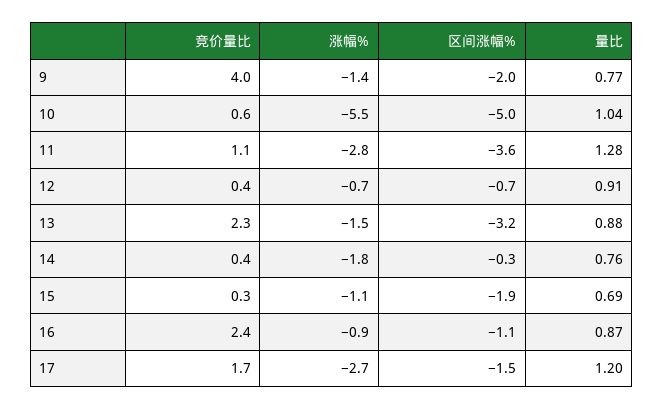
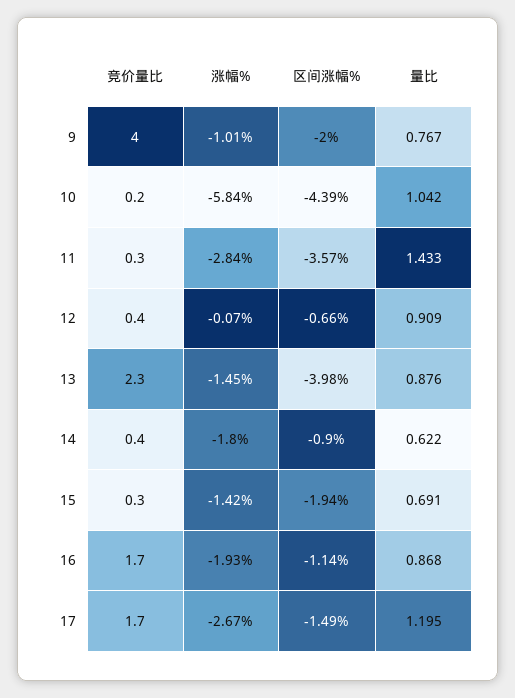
  {
    "竞价量比": {
      "9": 4,
-     "10": 0.6,
+     "10": 0.2,
-     "11": 1.1,
+     "11": 0.3,
      "12": 0.4,
      "13": 2.3,
      "14": 0.4,
      "15": 0.3,
-     "16": 2.4,
+     "16": 1.7,
      "17": 1.7
    },
    "涨幅%": {
-     "9": -1.4,
+     "9": -1.01,
-     "10": -5.5,
+     "10": -5.84,
      "11": -2.84,
-     "12": -0.7,
+     "12": -0.07,
      "13": -1.45,
      "14": -1.8,
-     "15": -1.1,
+     "15": -1.42,
-     "16": -0.9,
+     "16": -1.93,
      "17": -2.67
    },
    "区间涨幅%": {
      "9": -2,
-     "10": -5,
+     "10": -4.39,
      "11": -3.57,
      "12": -0.66,
-     "13": -3.2,
+     "13": -3.98,
-     "14": -0.3,
+     "14": -0.9,
      "15": -1.94,
      "16": -1.14,
      "17": -1.49
    },
    "量比": {
      "9": 0.767,
      "10": 1.042,
-     "11": 1.28,
+     "11": 1.433,
      "12": 0.909,
      "13": 0.876,
-     "14": 0.76,
+     "14": 0.622,
      "15": 0.691,
      "16": 0.868,
      "17": 1.195
    }
  }

